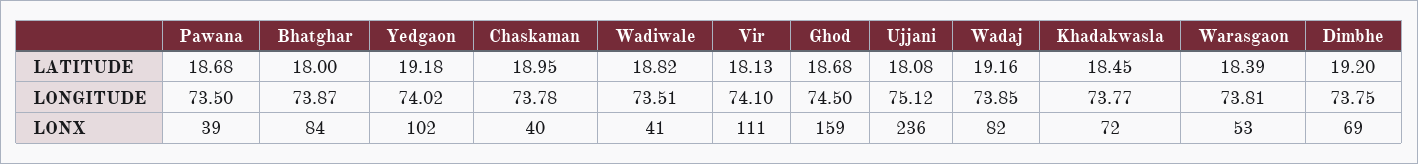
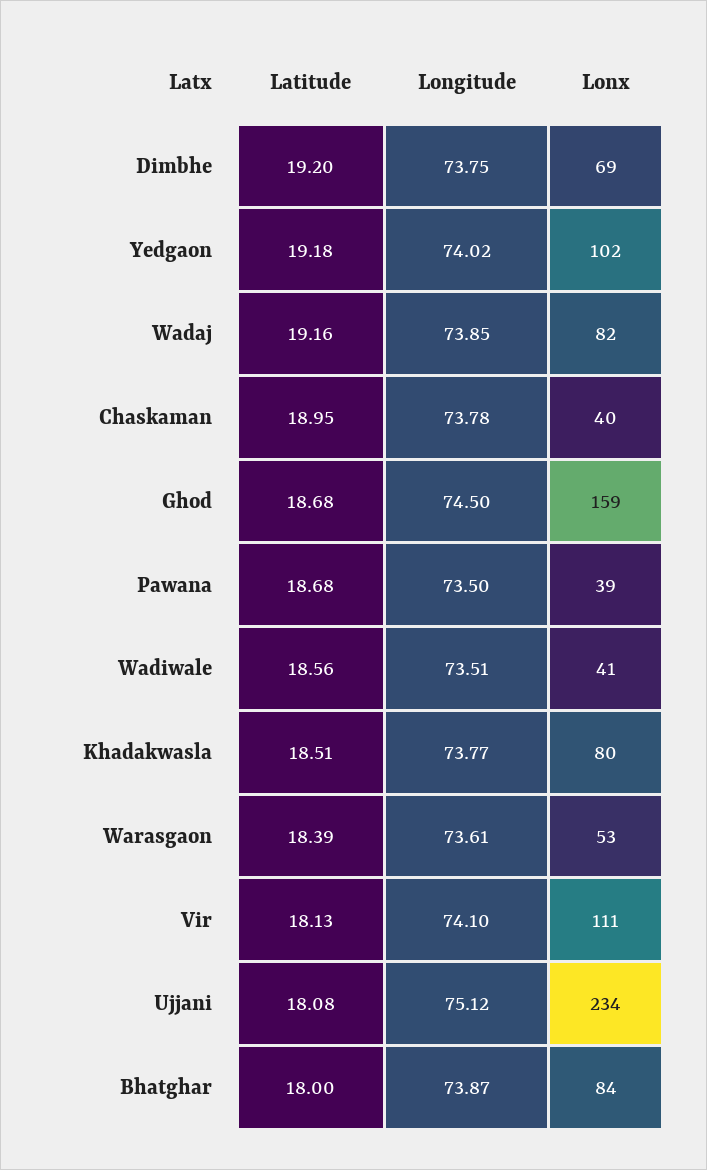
  {
    "Pawana": {
      "LATITUDE": 18.68,
      "LONGITUDE": 73.5,
      "LONX": 39
    },
    "Bhatghar": {
      "LATITUDE": 18,
      "LONGITUDE": 73.87,
      "LONX": 84
    },
    "Yedgaon": {
      "LATITUDE": 19.18,
      "LONGITUDE": 74.02,
      "LONX": 102
    },
    "Chaskaman": {
      "LATITUDE": 18.95,
      "LONGITUDE": 73.78,
      "LONX": 40
    },
    "Wadiwale": {
-     "LATITUDE": 18.82,
+     "LATITUDE": 18.56,
      "LONGITUDE": 73.51,
      "LONX": 41
    },
    "Vir": {
      "LATITUDE": 18.13,
      "LONGITUDE": 74.1,
      "LONX": 111
    },
    "Ghod": {
      "LATITUDE": 18.68,
      "LONGITUDE": 74.5,
      "LONX": 159
    },
    "Ujjani": {
      "LATITUDE": 18.08,
      "LONGITUDE": 75.12,
-     "LONX": 236
+     "LONX": 234
    },
    "Wadaj": {
      "LATITUDE": 19.16,
      "LONGITUDE": 73.85,
      "LONX": 82
    },
    "Khadakwasla": {
-     "LATITUDE": 18.45,
+     "LATITUDE": 18.51,
      "LONGITUDE": 73.77,
-     "LONX": 72
+     "LONX": 80
    },
    "Warasgaon": {
      "LATITUDE": 18.39,
-     "LONGITUDE": 73.81,
+     "LONGITUDE": 73.61,
      "LONX": 53
    },
    "Dimbhe": {
      "LATITUDE": 19.2,
      "LONGITUDE": 73.75,
      "LONX": 69
    }
  }

